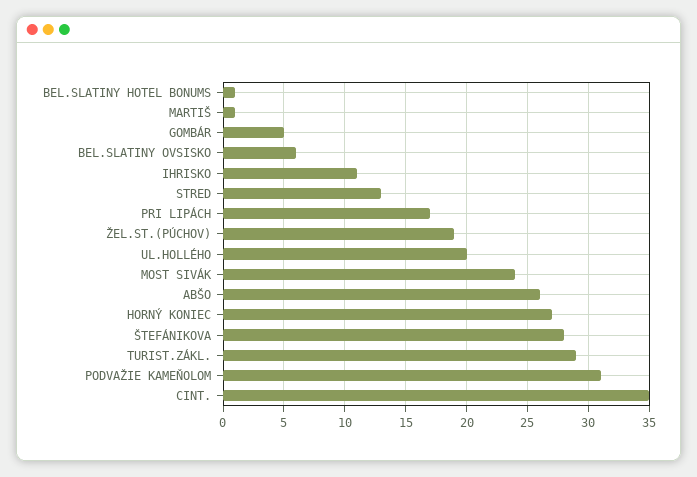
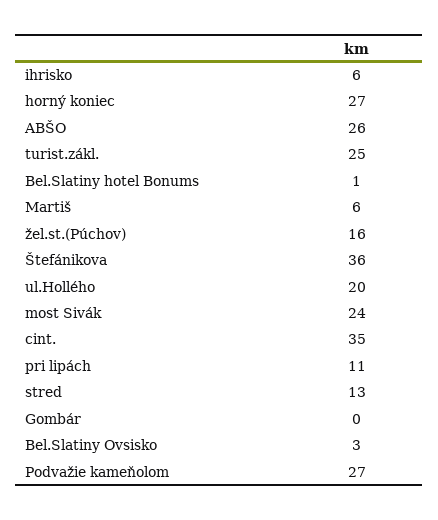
  {
    "BEL.SLATINY HOTEL BONUMS": 1,
-   "MARTIŠ": 1,
+   "MARTIŠ": 6,
-   "GOMBÁR": 5,
+   "GOMBÁR": 0,
-   "BEL.SLATINY OVSISKO": 6,
+   "BEL.SLATINY OVSISKO": 3,
-   "IHRISKO": 11,
+   "IHRISKO": 6,
    "STRED": 13,
-   "PRI LIPÁCH": 17,
+   "PRI LIPÁCH": 11,
-   "ŽEL.ST.(PÚCHOV)": 19,
+   "ŽEL.ST.(PÚCHOV)": 16,
    "UL.HOLLÉHO": 20,
    "MOST SIVÁK": 24,
    "ABŠO": 26,
    "HORNÝ KONIEC": 27,
-   "ŠTEFÁNIKOVA": 28,
+   "ŠTEFÁNIKOVA": 36,
-   "TURIST.ZÁKL.": 29,
+   "TURIST.ZÁKL.": 25,
-   "PODVAŽIE KAMEŇOLOM": 31,
+   "PODVAŽIE KAMEŇOLOM": 27,
    "CINT.": 35
  }

